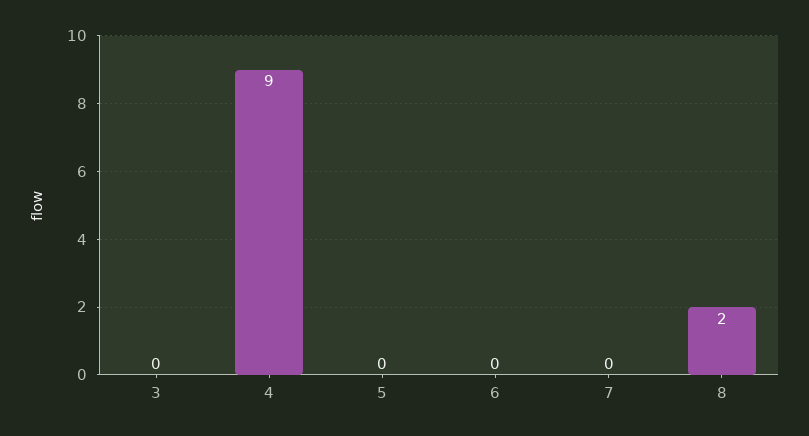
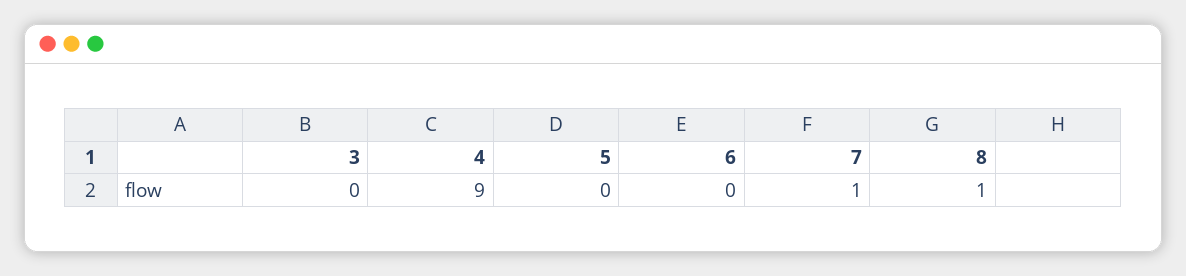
  {
    "3": 0,
    "4": 9,
    "5": 0,
    "6": 0,
-   "7": 0,
+   "7": 1,
-   "8": 2
+   "8": 1
  }

